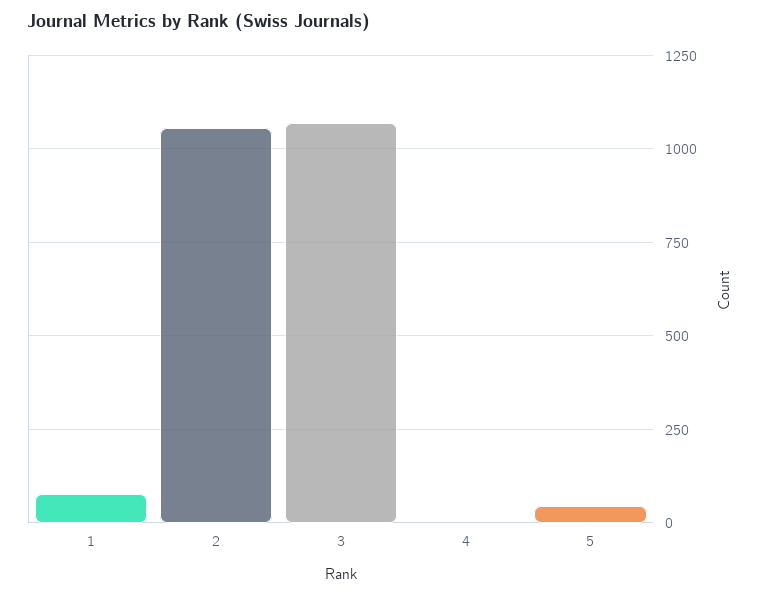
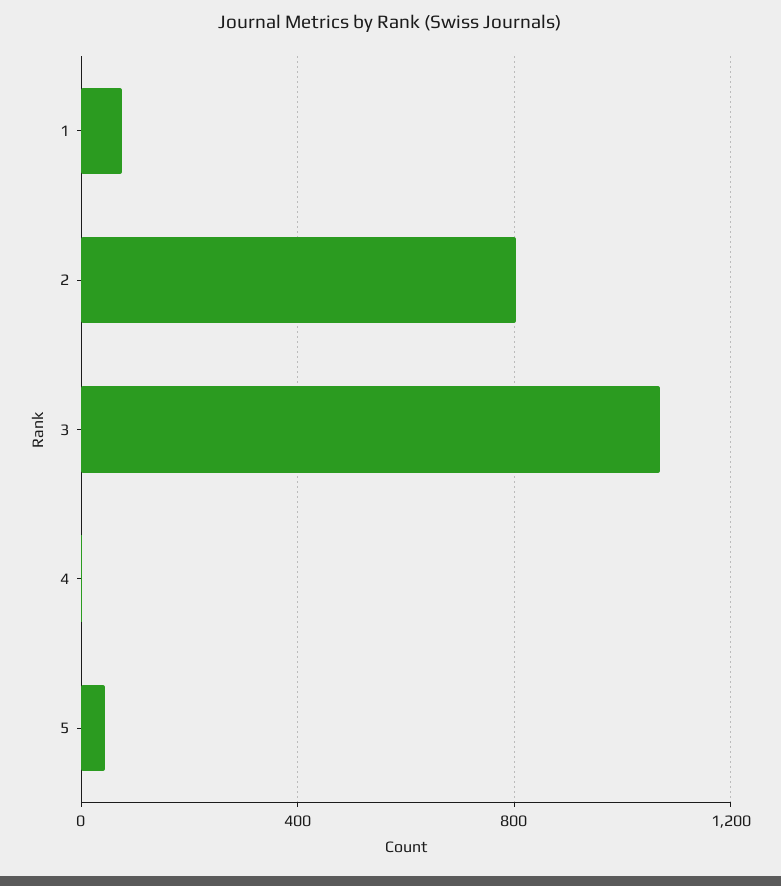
  {
    "1": 75,
-   "2": 1050,
+   "2": 800,
    "3": 1075,
    "4": 0,
    "5": 50
  }

